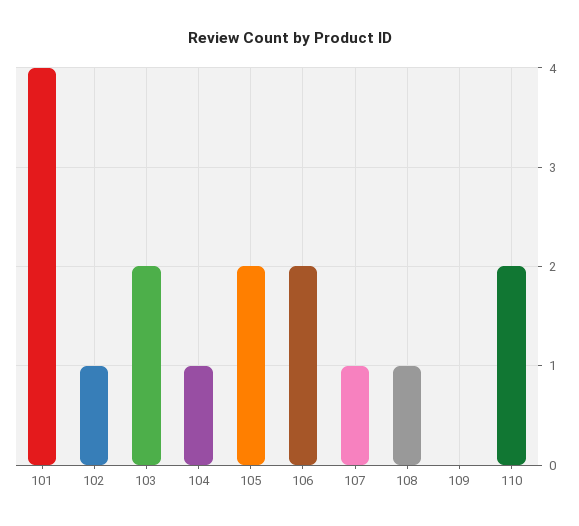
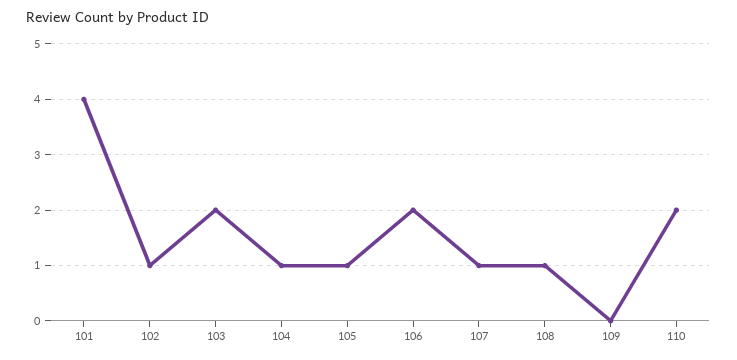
  {
    "101": 4,
    "102": 1,
    "103": 2,
    "104": 1,
-   "105": 2,
+   "105": 1,
    "106": 2,
    "107": 1,
    "108": 1,
    "109": 0,
    "110": 2
  }

